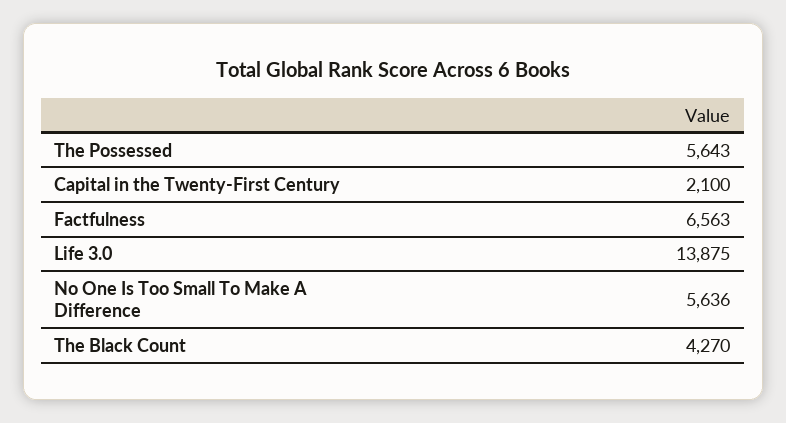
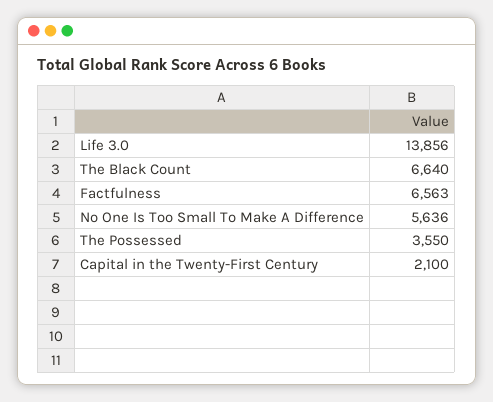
  {
-   "The Possessed": 5643,
+   "The Possessed": 3550,
    "Capital in the Twenty-First Century": 2100,
    "Factfulness": 6563,
-   "Life 3.0": 13875,
+   "Life 3.0": 13856,
    "No One Is Too Small To Make A Difference": 5636,
-   "The Black Count": 4270
+   "The Black Count": 6640
  }

